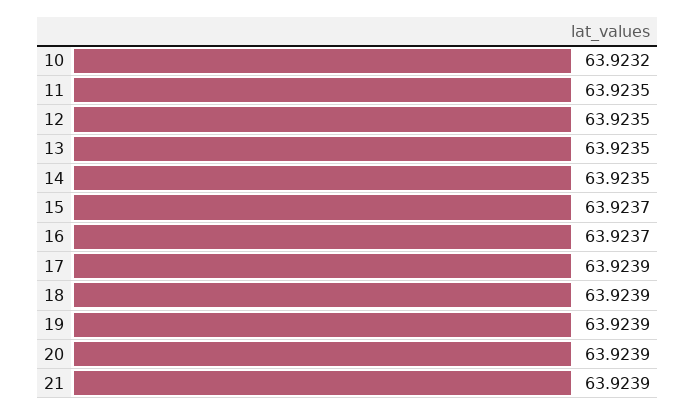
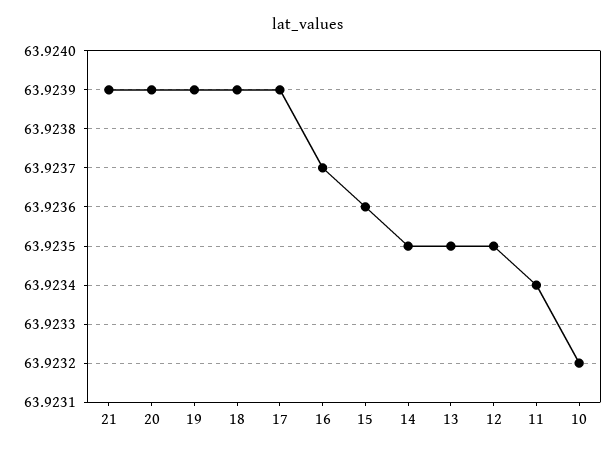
  {
    "10": 63.9232,
-   "11": 63.9235,
+   "11": 63.9234,
    "12": 63.9235,
    "13": 63.9235,
    "14": 63.9235,
-   "15": 63.9237,
+   "15": 63.9236,
    "16": 63.9237,
    "17": 63.9239,
    "18": 63.9239,
    "19": 63.9239,
    "20": 63.9239,
    "21": 63.9239
  }

